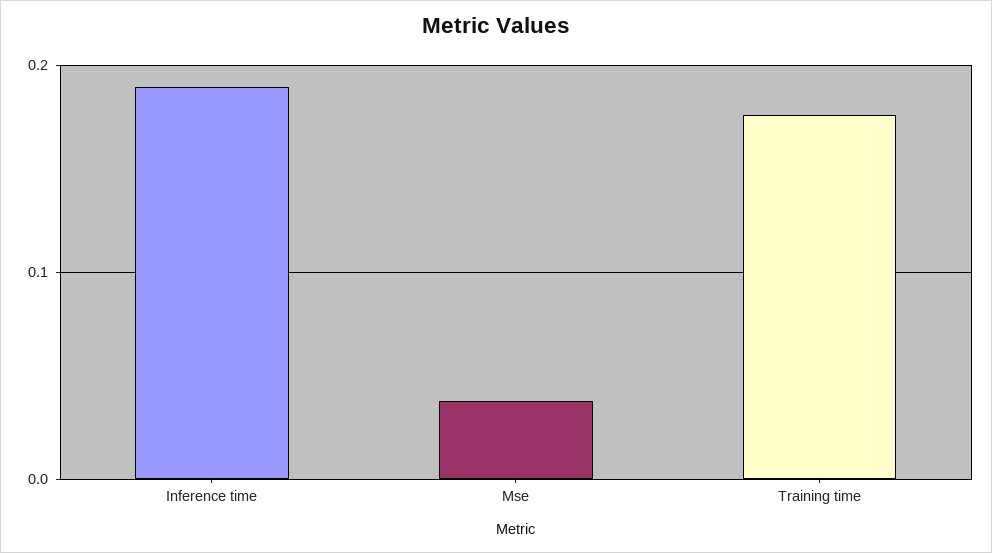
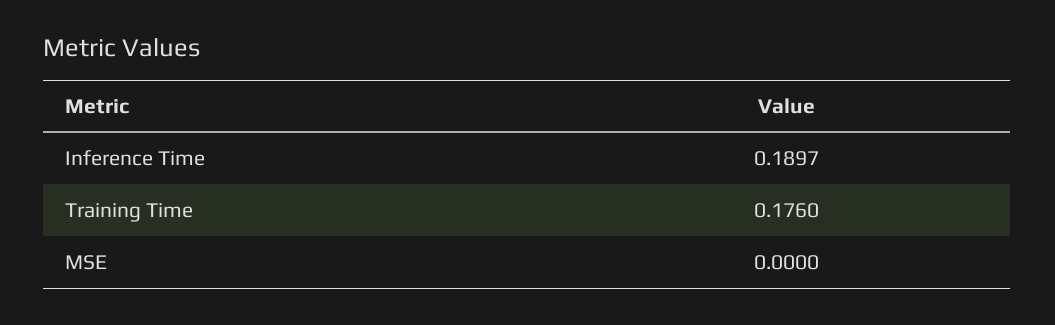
  {
    "Inference time": 0.1897,
-   "Mse": 0.04,
+   "Mse": 0,
    "Training time": 0.176
  }

